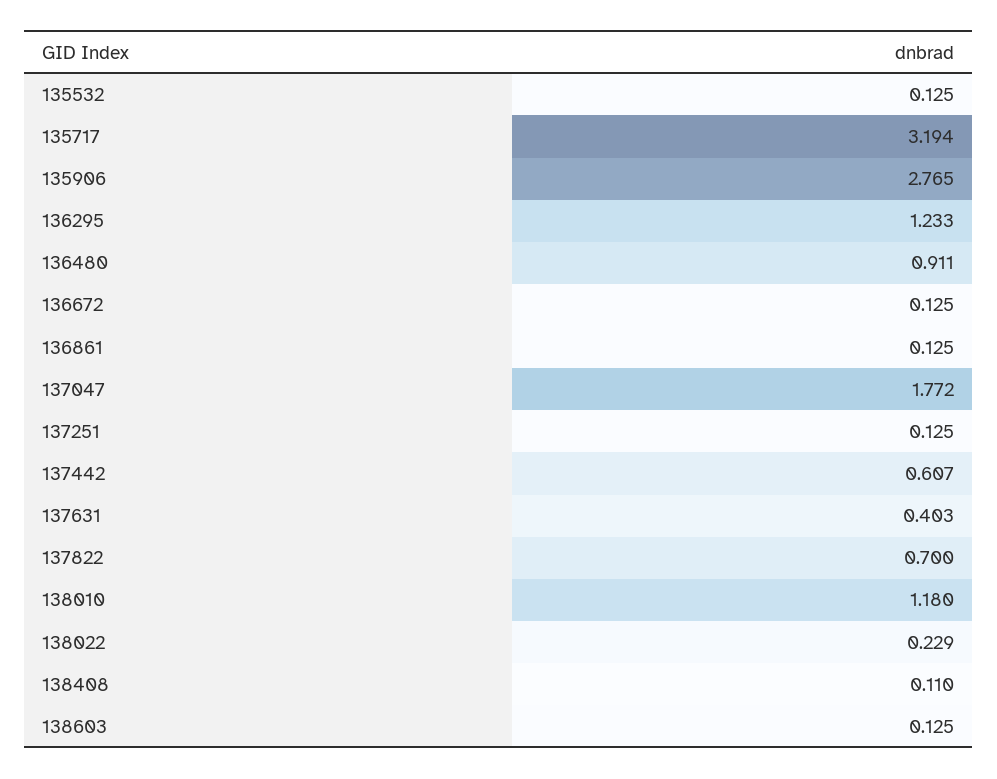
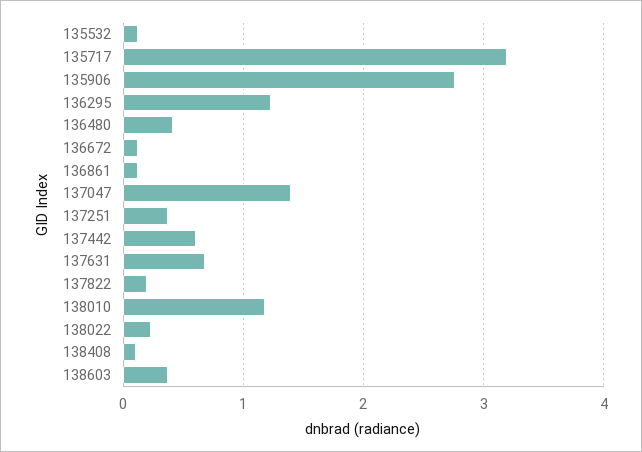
  {
    "135532": 0.125,
    "135717": 3.194,
    "135906": 2.765,
    "136295": 1.233,
-   "136480": 0.911,
+   "136480": 0.4,
    "136672": 0.125,
    "136861": 0.125,
-   "137047": 1.772,
+   "137047": 1.4,
-   "137251": 0.125,
+   "137251": 0.4,
    "137442": 0.607,
-   "137631": 0.403,
+   "137631": 0.7,
-   "137822": 0.7,
+   "137822": 0.2,
    "138010": 1.18,
    "138022": 0.229,
    "138408": 0.11,
-   "138603": 0.125
+   "138603": 0.4
  }

